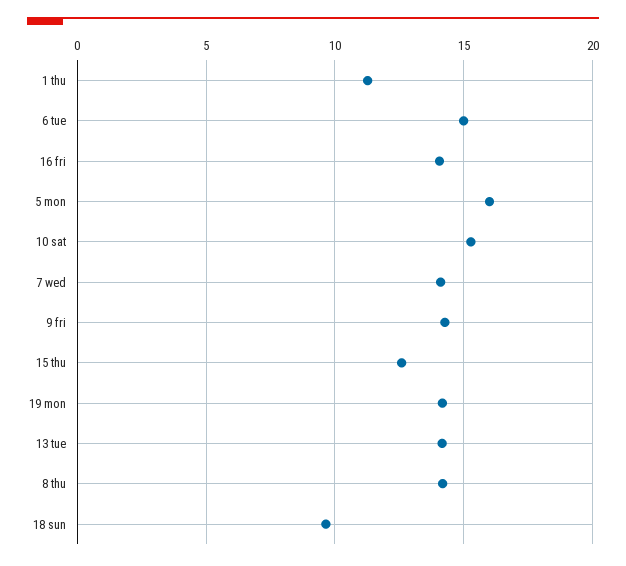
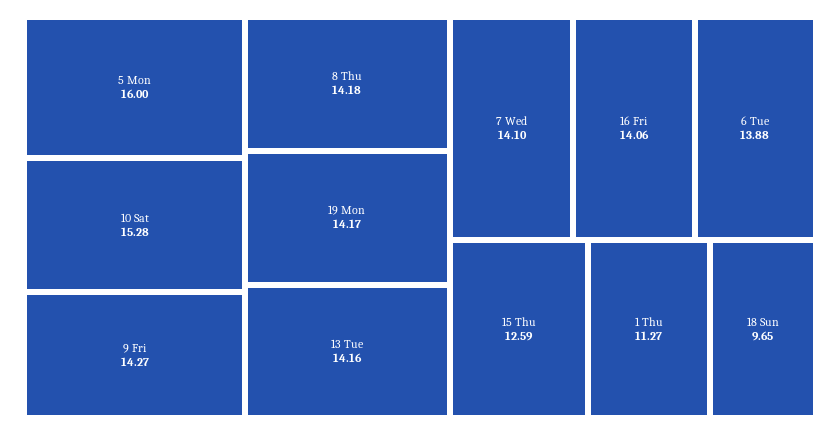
  {
    "1 thu": 11.27,
-   "6 tue": 15,
+   "6 tue": 13.88,
    "16 fri": 14.06,
    "5 mon": 16,
    "10 sat": 15.28,
    "7 wed": 14.1,
    "9 fri": 14.27,
    "15 thu": 12.59,
    "19 mon": 14.17,
    "13 tue": 14.16,
    "8 thu": 14.18,
    "18 sun": 9.65
  }

